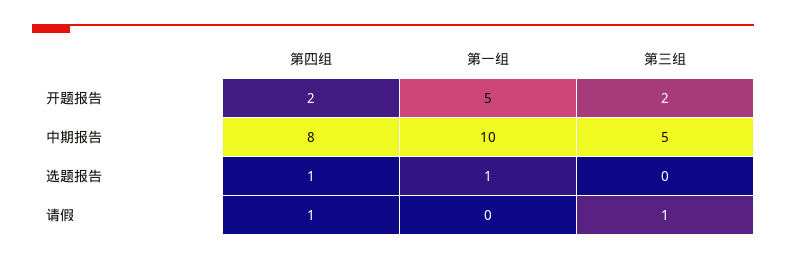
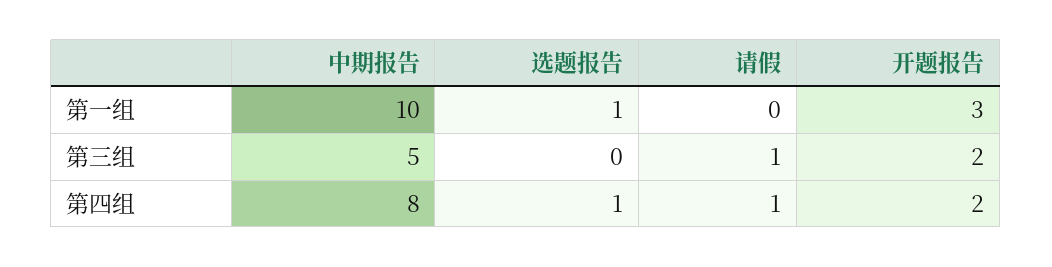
  {
    "第四组": {
      "开题报告": 2,
      "中期报告": 8,
      "选题报告": 1,
      "请假": 1
    },
    "第一组": {
-     "开题报告": 5,
+     "开题报告": 3,
      "中期报告": 10,
      "选题报告": 1,
      "请假": 0
    },
    "第三组": {
      "开题报告": 2,
      "中期报告": 5,
      "选题报告": 0,
      "请假": 1
    }
  }

